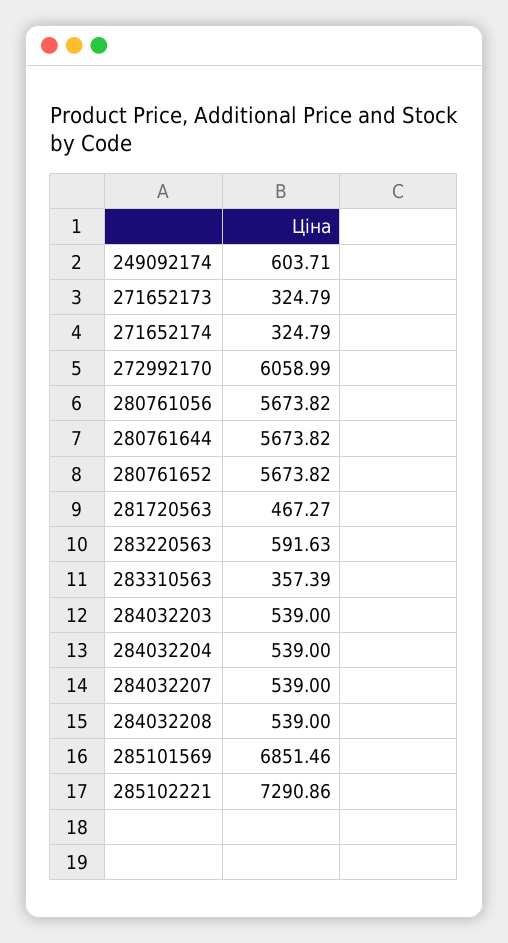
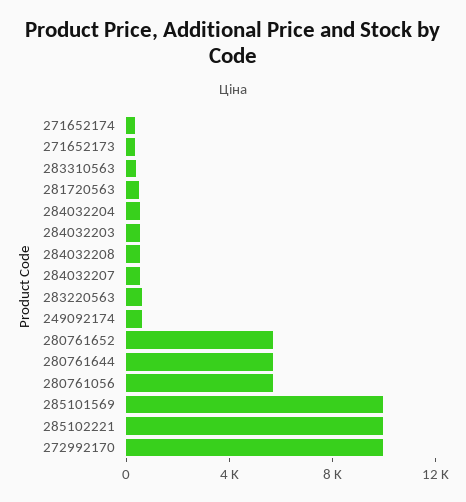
  {
    "249092174": 603.71,
    "271652173": 324.79,
    "271652174": 324.79,
-   "272992170": 6058.99,
+   "272992170": 10000,
    "280761056": 5673.82,
    "280761644": 5673.82,
    "280761652": 5673.82,
    "281720563": 467.27,
    "283220563": 591.63,
    "283310563": 357.39,
    "284032203": 539,
    "284032204": 539,
    "284032207": 539,
    "284032208": 539,
-   "285101569": 6851.46,
+   "285101569": 10000,
-   "285102221": 7290.86
+   "285102221": 10000
  }

